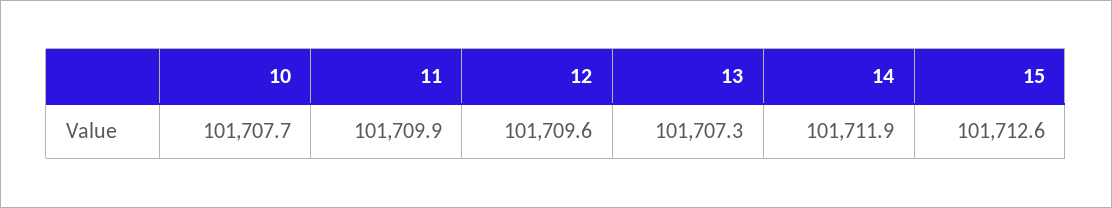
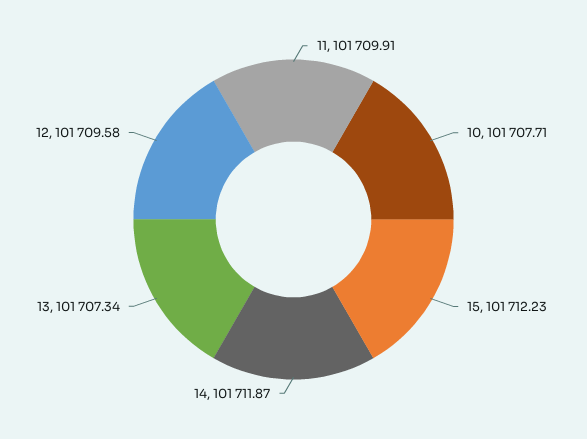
  {
    "10": 101707.71,
    "11": 101709.91,
    "12": 101709.58,
    "13": 101707.34,
    "14": 101711.87,
-   "15": 101712.6
+   "15": 101712.23
  }

